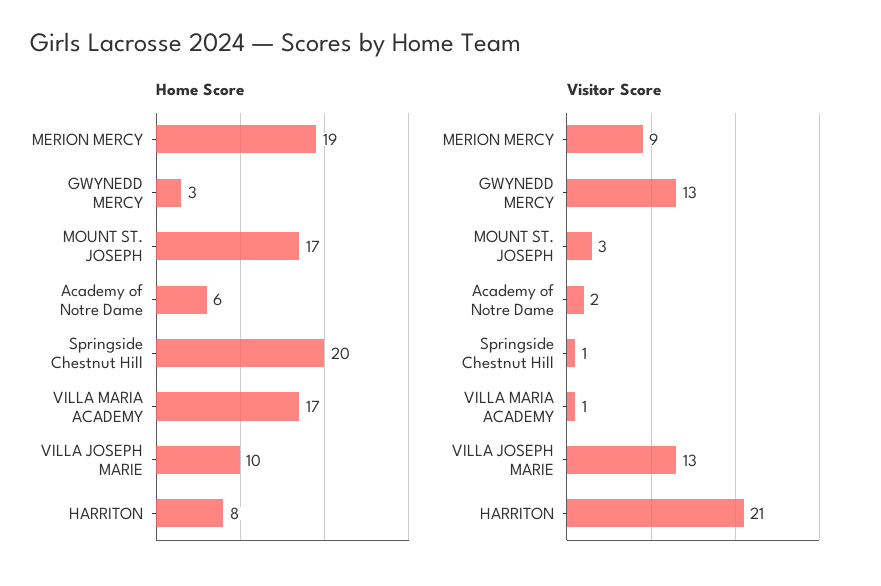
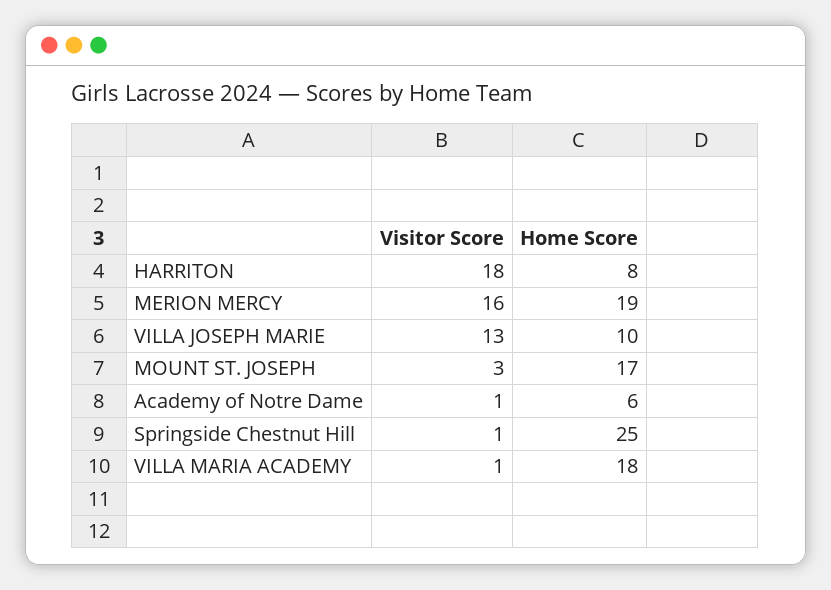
  {
    "Home Score": {
      "MERION MERCY": 19,
-     "GWYNEDD MERCY": 3,
      "MOUNT ST. JOSEPH": 17,
      "Academy of Notre Dame": 6,
-     "Springside Chestnut Hill": 20,
+     "Springside Chestnut Hill": 25,
-     "VILLA MARIA ACADEMY": 17,
+     "VILLA MARIA ACADEMY": 18,
      "VILLA JOSEPH MARIE": 10,
      "HARRITON": 8
    },
    "Visitor Score": {
-     "MERION MERCY": 9,
+     "MERION MERCY": 16,
-     "GWYNEDD MERCY": 13,
      "MOUNT ST. JOSEPH": 3,
-     "Academy of Notre Dame": 2,
+     "Academy of Notre Dame": 1,
      "Springside Chestnut Hill": 1,
      "VILLA MARIA ACADEMY": 1,
      "VILLA JOSEPH MARIE": 13,
-     "HARRITON": 21
+     "HARRITON": 18
    }
  }

